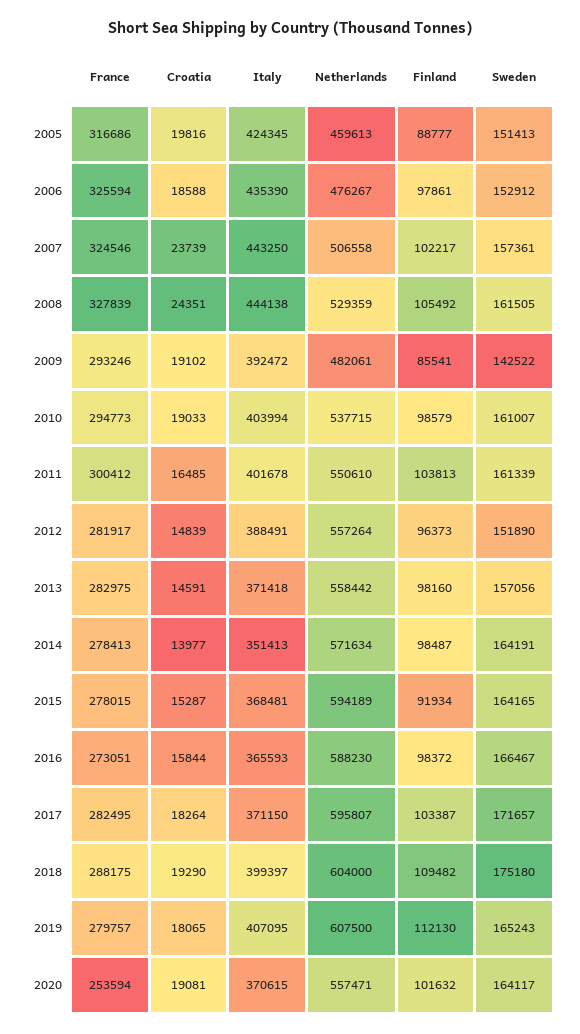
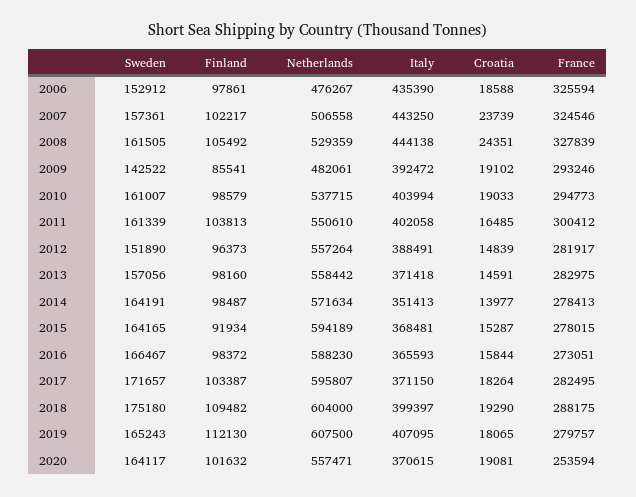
  {
    "France": {
-     "2005": 316686,
      "2006": 325594,
      "2007": 324546,
      "2008": 327839,
      "2009": 293246,
      "2010": 294773,
      "2011": 300412,
      "2012": 281917,
      "2013": 282975,
      "2014": 278413,
      "2015": 278015,
      "2016": 273051,
      "2017": 282495,
      "2018": 288175,
      "2019": 279757,
      "2020": 253594
    },
    "Croatia": {
-     "2005": 19816,
      "2006": 18588,
      "2007": 23739,
      "2008": 24351,
      "2009": 19102,
      "2010": 19033,
      "2011": 16485,
      "2012": 14839,
      "2013": 14591,
      "2014": 13977,
      "2015": 15287,
      "2016": 15844,
      "2017": 18264,
      "2018": 19290,
      "2019": 18065,
      "2020": 19081
    },
    "Italy": {
-     "2005": 424345,
      "2006": 435390,
      "2007": 443250,
      "2008": 444138,
      "2009": 392472,
      "2010": 403994,
-     "2011": 401678,
+     "2011": 402058,
      "2012": 388491,
      "2013": 371418,
      "2014": 351413,
      "2015": 368481,
      "2016": 365593,
      "2017": 371150,
      "2018": 399397,
      "2019": 407095,
      "2020": 370615
    },
    "Netherlands": {
-     "2005": 459613,
      "2006": 476267,
      "2007": 506558,
      "2008": 529359,
      "2009": 482061,
      "2010": 537715,
      "2011": 550610,
      "2012": 557264,
      "2013": 558442,
      "2014": 571634,
      "2015": 594189,
      "2016": 588230,
      "2017": 595807,
      "2018": 604000,
      "2019": 607500,
      "2020": 557471
    },
    "Finland": {
-     "2005": 88777,
      "2006": 97861,
      "2007": 102217,
      "2008": 105492,
      "2009": 85541,
      "2010": 98579,
      "2011": 103813,
      "2012": 96373,
      "2013": 98160,
      "2014": 98487,
      "2015": 91934,
      "2016": 98372,
      "2017": 103387,
      "2018": 109482,
      "2019": 112130,
      "2020": 101632
    },
    "Sweden": {
-     "2005": 151413,
      "2006": 152912,
      "2007": 157361,
      "2008": 161505,
      "2009": 142522,
      "2010": 161007,
      "2011": 161339,
      "2012": 151890,
      "2013": 157056,
      "2014": 164191,
      "2015": 164165,
      "2016": 166467,
      "2017": 171657,
      "2018": 175180,
      "2019": 165243,
      "2020": 164117
    }
  }

